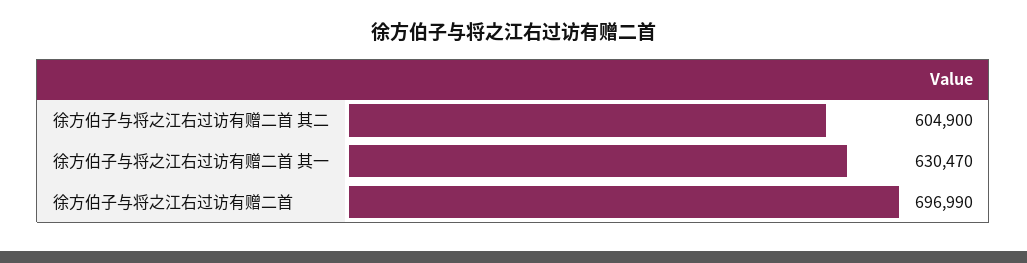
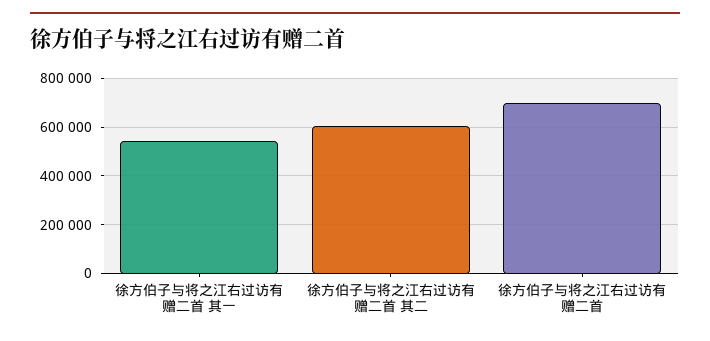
  {
    "徐方伯子与将之江右过访有赠二首 其二": 604900,
-   "徐方伯子与将之江右过访有赠二首 其一": 630470,
+   "徐方伯子与将之江右过访有赠二首 其一": 550000,
    "徐方伯子与将之江右过访有赠二首": 696990
  }

